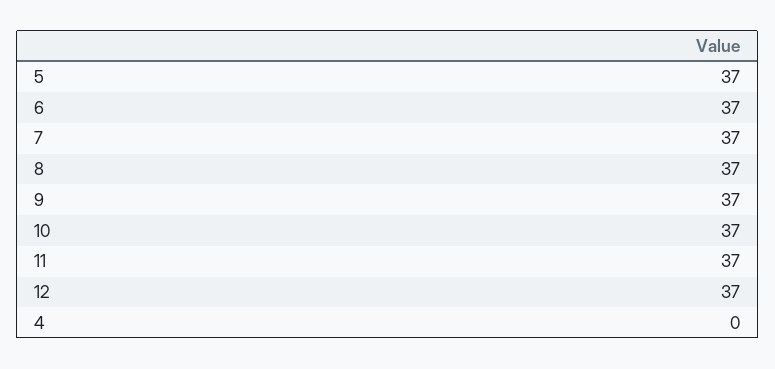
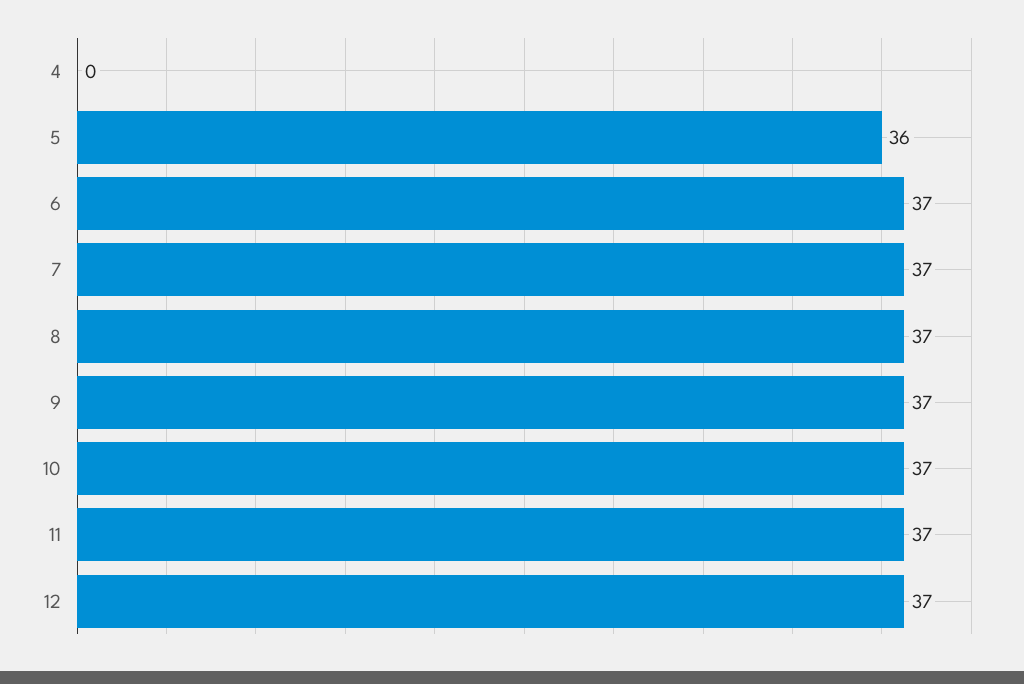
  {
-   "5": 37,
+   "5": 36,
    "6": 37,
    "7": 37,
    "8": 37,
    "9": 37,
    "10": 37,
    "11": 37,
    "12": 37,
    "4": 0
  }

